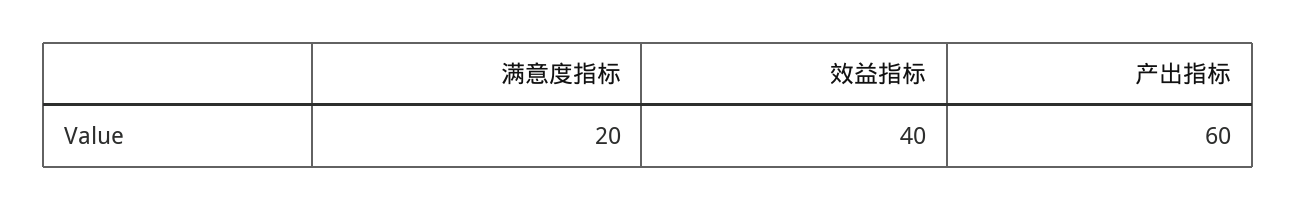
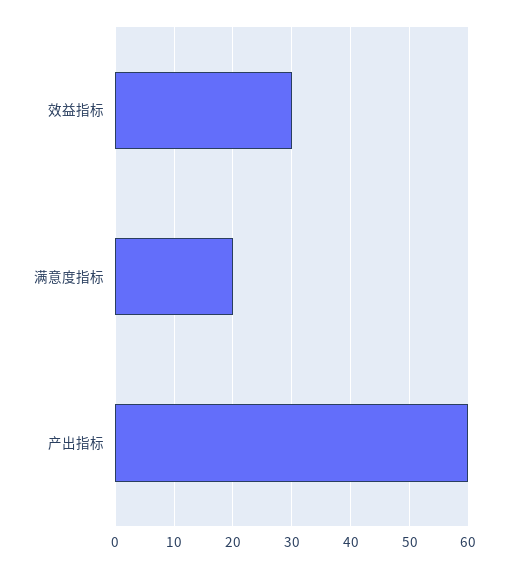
  {
    "满意度指标": 20,
-   "效益指标": 40,
+   "效益指标": 30,
    "产出指标": 60
  }

